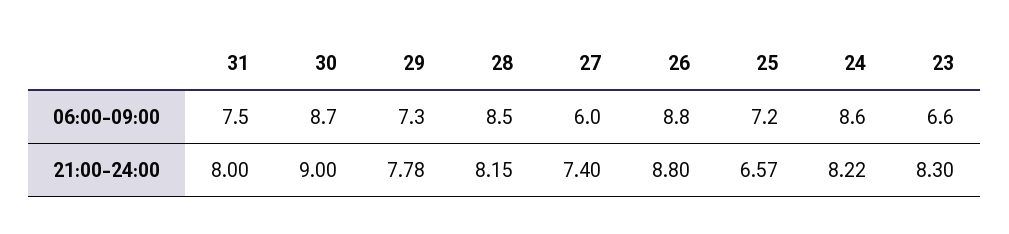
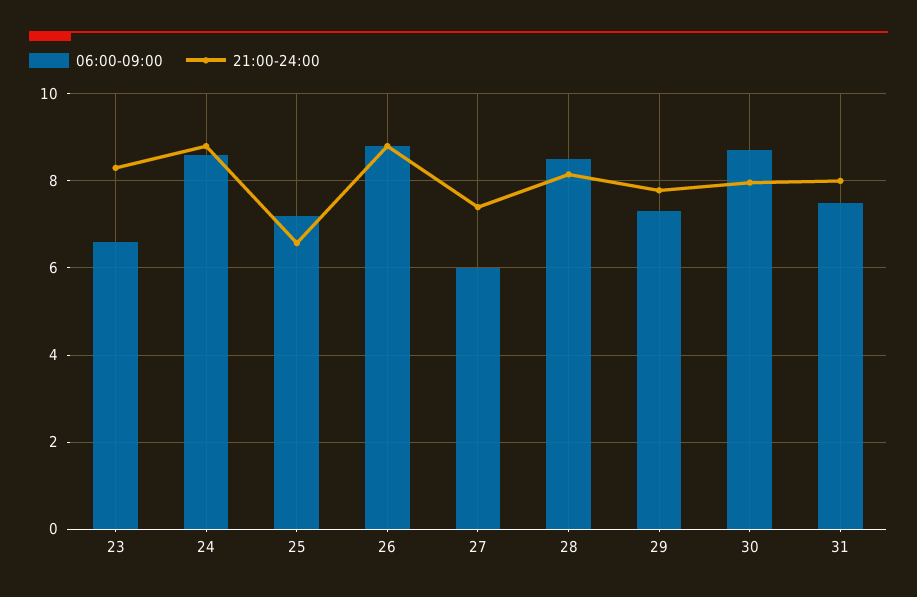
  {
    "06:00-09:00": {
      "31": 7.5,
      "30": 8.7,
      "29": 7.3,
      "28": 8.5,
      "27": 6,
      "26": 8.8,
      "25": 7.2,
      "24": 8.6,
      "23": 6.6
    },
    "21:00-24:00": {
      "31": 8,
-     "30": 9,
+     "30": 8,
      "29": 7.78,
      "28": 8.15,
      "27": 7.4,
      "26": 8.8,
      "25": 6.57,
-     "24": 8.22,
+     "24": 8.8,
      "23": 8.3
    }
  }

